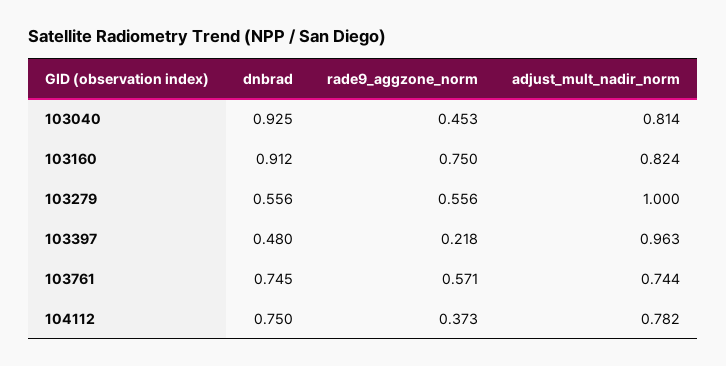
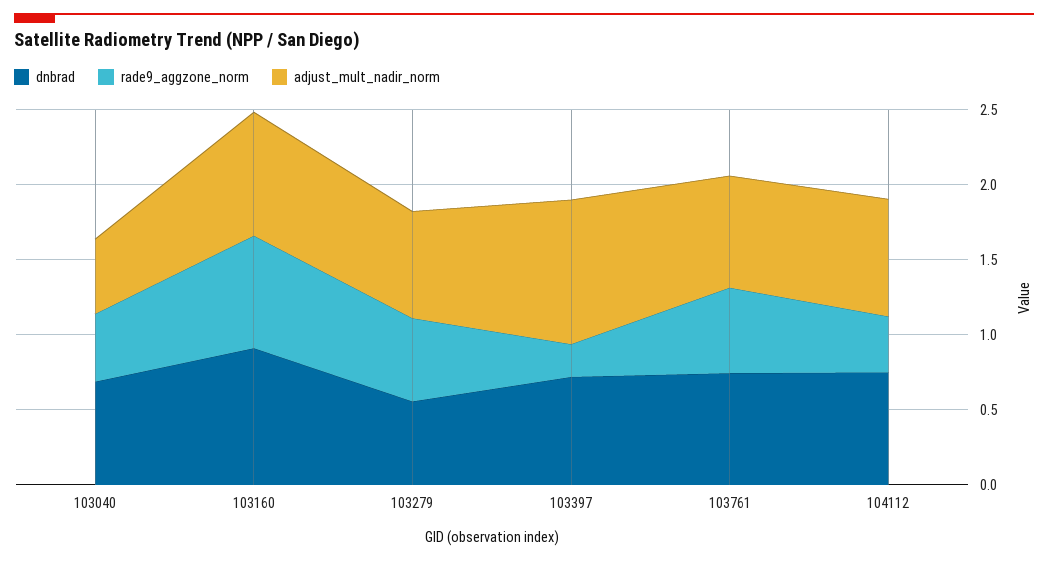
  {
    "dnbrad": {
-     "103040": 0.925,
+     "103040": 0.7,
      "103160": 0.912,
      "103279": 0.556,
-     "103397": 0.48,
+     "103397": 0.7,
      "103761": 0.745,
      "104112": 0.75
    },
    "rade9_aggzone_norm": {
      "103040": 0.453,
      "103160": 0.75,
      "103279": 0.556,
      "103397": 0.218,
      "103761": 0.571,
      "104112": 0.373
    },
    "adjust_mult_nadir_norm": {
-     "103040": 0.814,
+     "103040": 0.5,
      "103160": 0.824,
-     "103279": 1,
+     "103279": 0.7,
      "103397": 0.963,
      "103761": 0.744,
      "104112": 0.782
    }
  }

